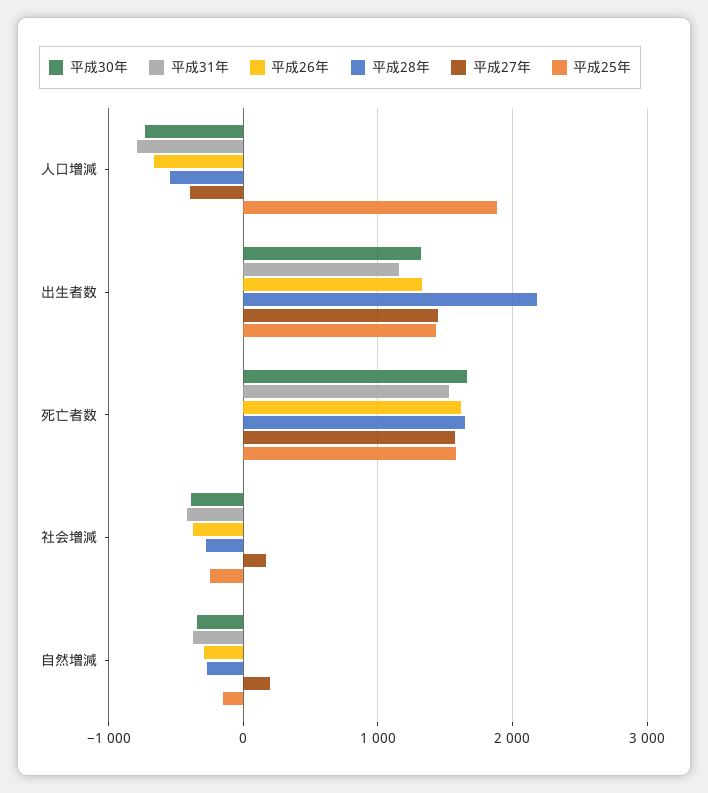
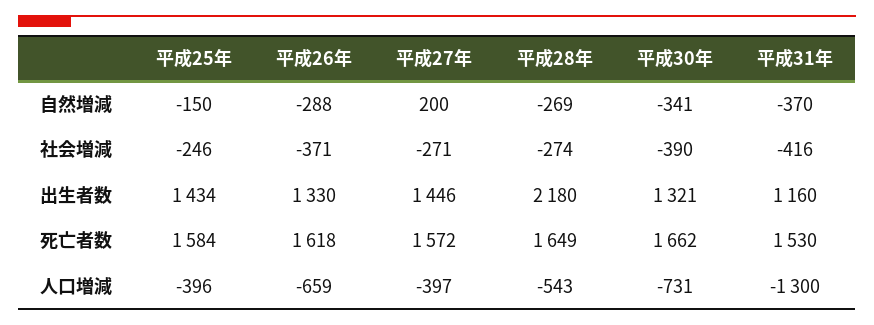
  {
    "平成30年": {
      "人口増減": -731,
      "出生者数": 1321,
      "死亡者数": 1662,
      "社会増減": -390,
      "自然増減": -341
    },
    "平成31年": {
-     "人口増減": -800,
+     "人口増減": -1300,
      "出生者数": 1160,
      "死亡者数": 1530,
      "社会増減": -416,
      "自然増減": -370
    },
    "平成26年": {
      "人口増減": -659,
      "出生者数": 1330,
      "死亡者数": 1618,
      "社会増減": -371,
      "自然増減": -288
    },
    "平成28年": {
      "人口増減": -543,
      "出生者数": 2180,
      "死亡者数": 1649,
      "社会増減": -274,
      "自然増減": -269
    },
    "平成27年": {
      "人口増減": -397,
      "出生者数": 1446,
      "死亡者数": 1572,
-     "社会増減": 200,
+     "社会増減": -271,
      "自然増減": 200
    },
    "平成25年": {
-     "人口増減": 1900,
+     "人口増減": -396,
      "出生者数": 1434,
      "死亡者数": 1584,
      "社会増減": -246,
      "自然増減": -150
    }
  }

